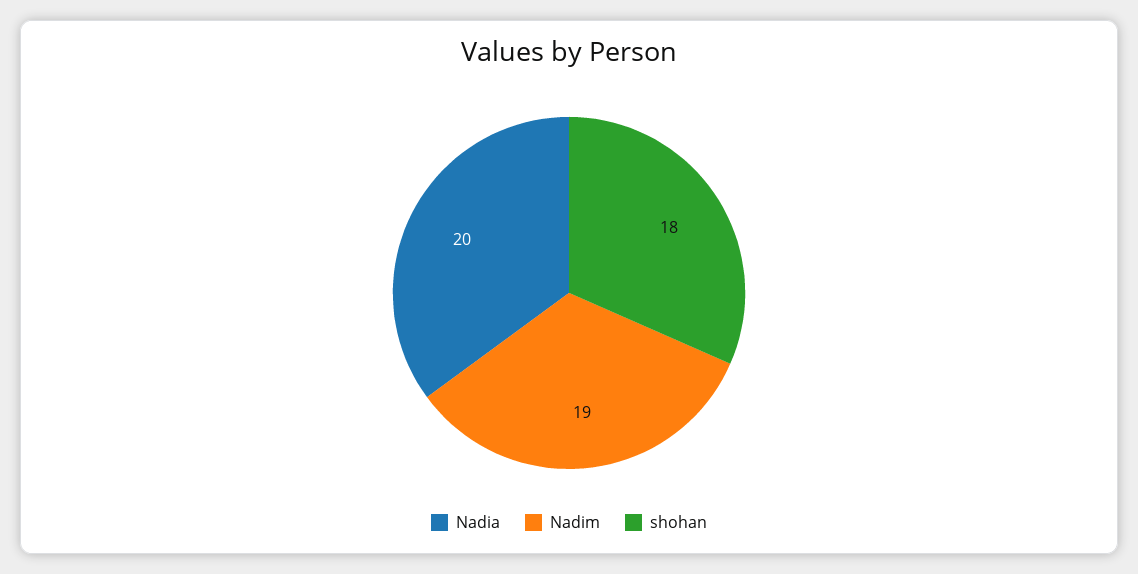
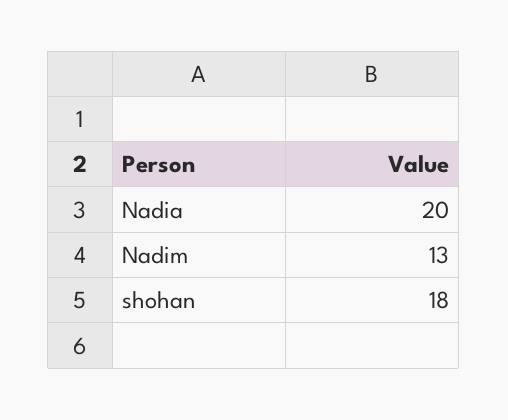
  {
    "Nadia": 20,
-   "Nadim": 19,
+   "Nadim": 13,
    "shohan": 18
  }

